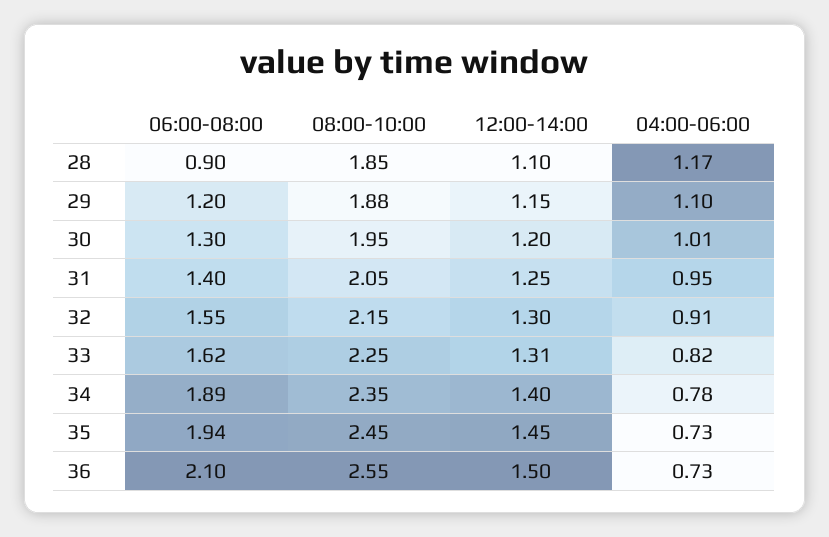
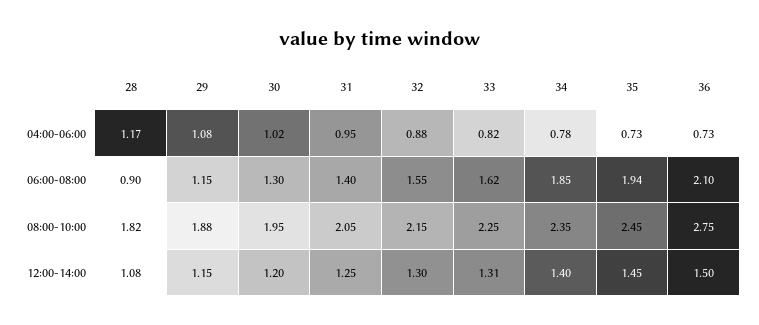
  {
    "06:00-08:00": {
      "28": 0.9,
-     "29": 1.2,
+     "29": 1.15,
      "30": 1.3,
      "31": 1.4,
      "32": 1.55,
      "33": 1.62,
-     "34": 1.89,
+     "34": 1.85,
      "35": 1.94,
      "36": 2.1
    },
    "08:00-10:00": {
-     "28": 1.85,
+     "28": 1.82,
      "29": 1.88,
      "30": 1.95,
      "31": 2.05,
      "32": 2.15,
      "33": 2.25,
      "34": 2.35,
      "35": 2.45,
-     "36": 2.55
+     "36": 2.75
    },
    "12:00-14:00": {
-     "28": 1.1,
+     "28": 1.08,
      "29": 1.15,
      "30": 1.2,
      "31": 1.25,
      "32": 1.3,
      "33": 1.31,
      "34": 1.4,
      "35": 1.45,
      "36": 1.5
    },
    "04:00-06:00": {
      "28": 1.17,
-     "29": 1.1,
+     "29": 1.08,
-     "30": 1.01,
+     "30": 1.02,
      "31": 0.95,
-     "32": 0.91,
+     "32": 0.88,
      "33": 0.82,
      "34": 0.78,
      "35": 0.73,
      "36": 0.73
    }
  }

